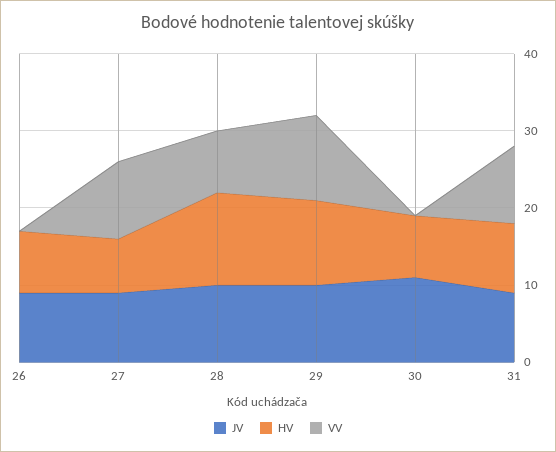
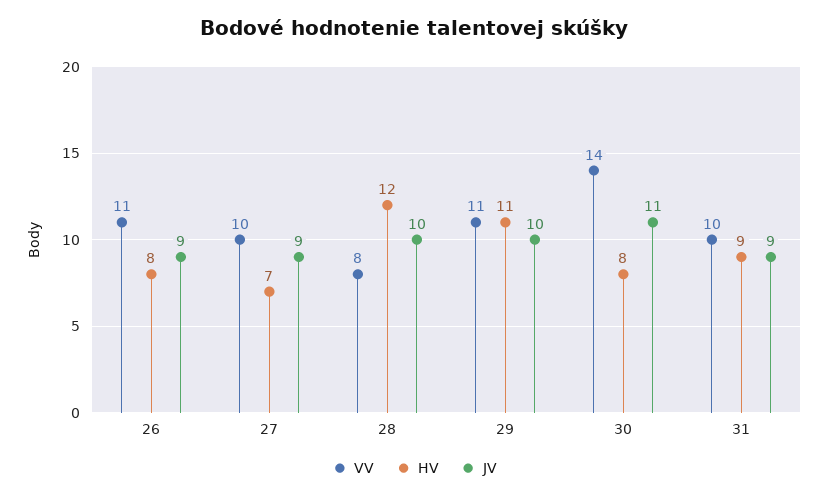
  {
    "JV": {
      "26": 9,
      "27": 9,
      "28": 10,
      "29": 10,
      "30": 11,
      "31": 9
    },
    "HV": {
      "26": 8,
      "27": 7,
      "28": 12,
      "29": 11,
      "30": 8,
      "31": 9
    },
    "VV": {
-     "26": 0,
+     "26": 11,
      "27": 10,
      "28": 8,
      "29": 11,
-     "30": 0,
+     "30": 14,
      "31": 10
    }
  }

